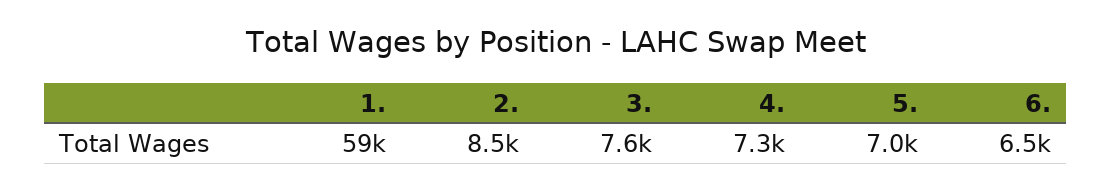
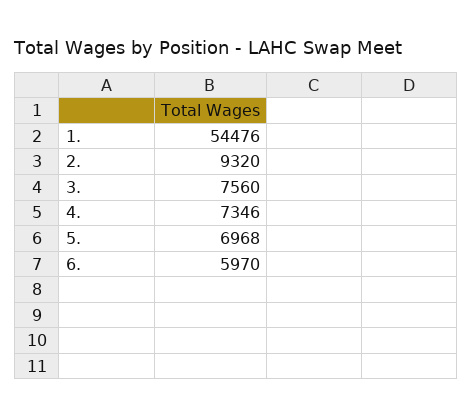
  {
-   "1.": 59000,
+   "1.": 54476,
-   "2.": 8500,
+   "2.": 9320,
    "3.": 7560,
    "4.": 7346,
    "5.": 6968,
-   "6.": 6500
+   "6.": 5970
  }

